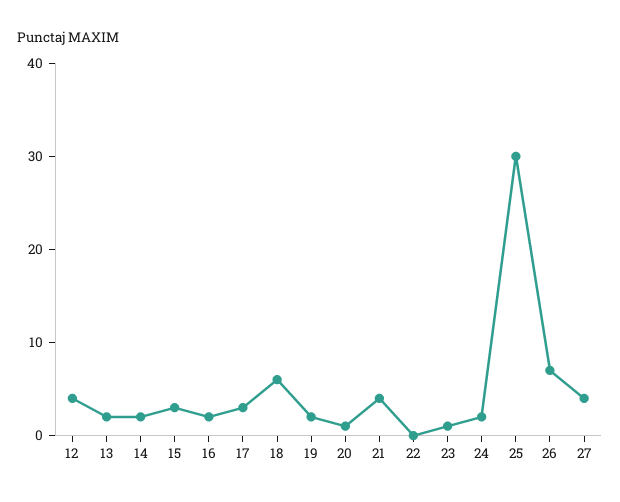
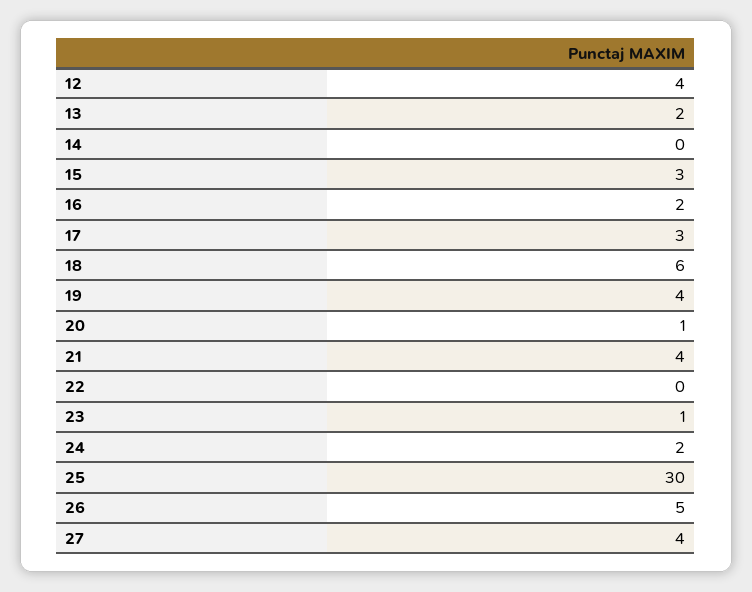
  {
    "12": 4,
    "13": 2,
-   "14": 2,
+   "14": 0,
    "15": 3,
    "16": 2,
    "17": 3,
    "18": 6,
-   "19": 2,
+   "19": 4,
    "20": 1,
    "21": 4,
    "22": 0,
    "23": 1,
    "24": 2,
    "25": 30,
-   "26": 7,
+   "26": 5,
    "27": 4
  }

